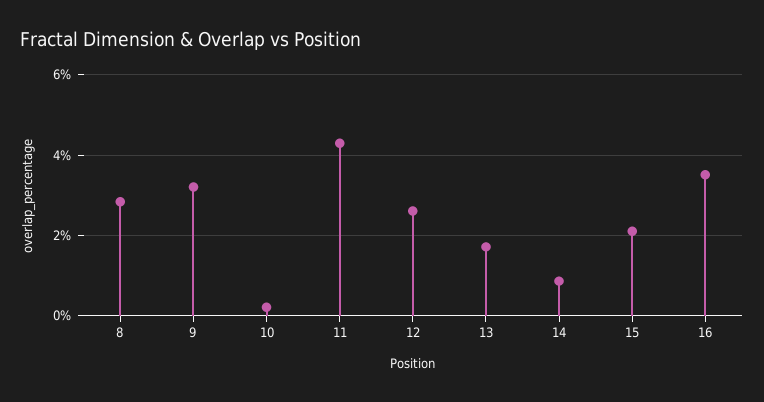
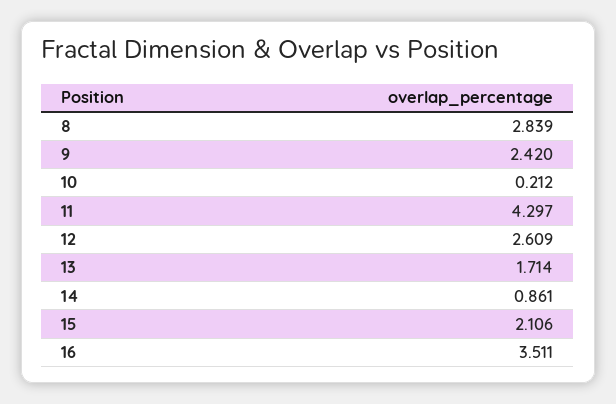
  {
    "8": 2.839,
-   "9": 3.2,
+   "9": 2.42,
    "10": 0.212,
    "11": 4.297,
    "12": 2.609,
    "13": 1.714,
    "14": 0.861,
    "15": 2.106,
    "16": 3.511
  }

